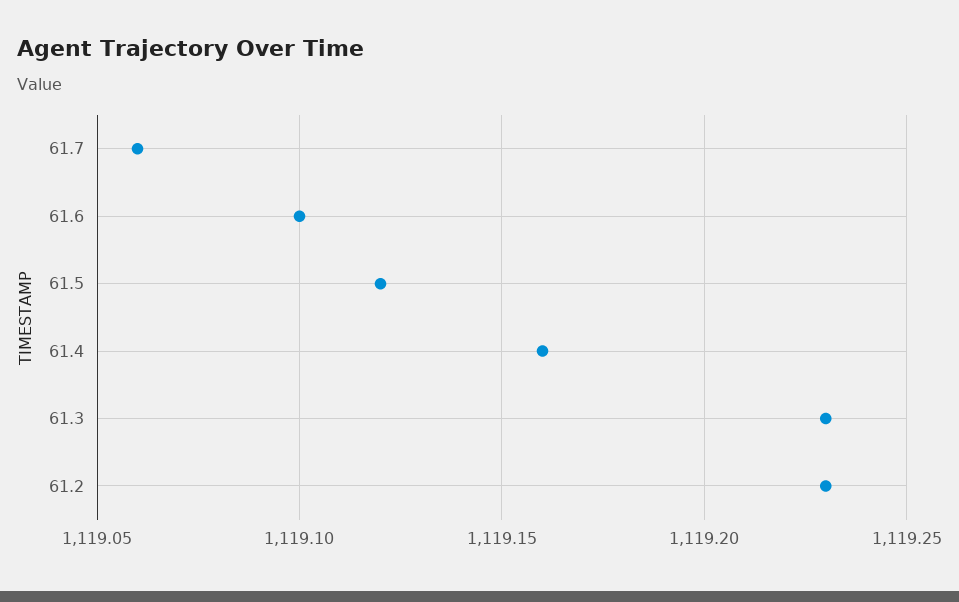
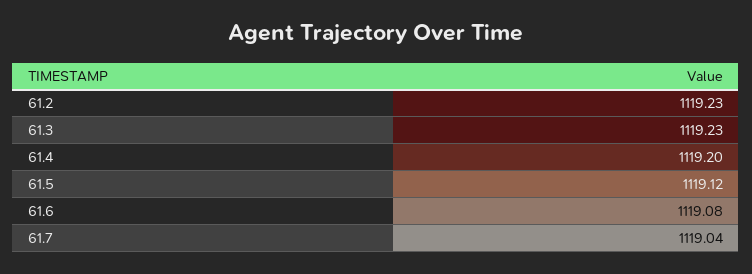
  {
-   "61.7": 1119.06,
+   "61.7": 1119.04,
-   "61.6": 1119.1,
+   "61.6": 1119.08,
    "61.5": 1119.12,
-   "61.4": 1119.16,
+   "61.4": 1119.2,
    "61.3": 1119.23,
    "61.2": 1119.23
  }

